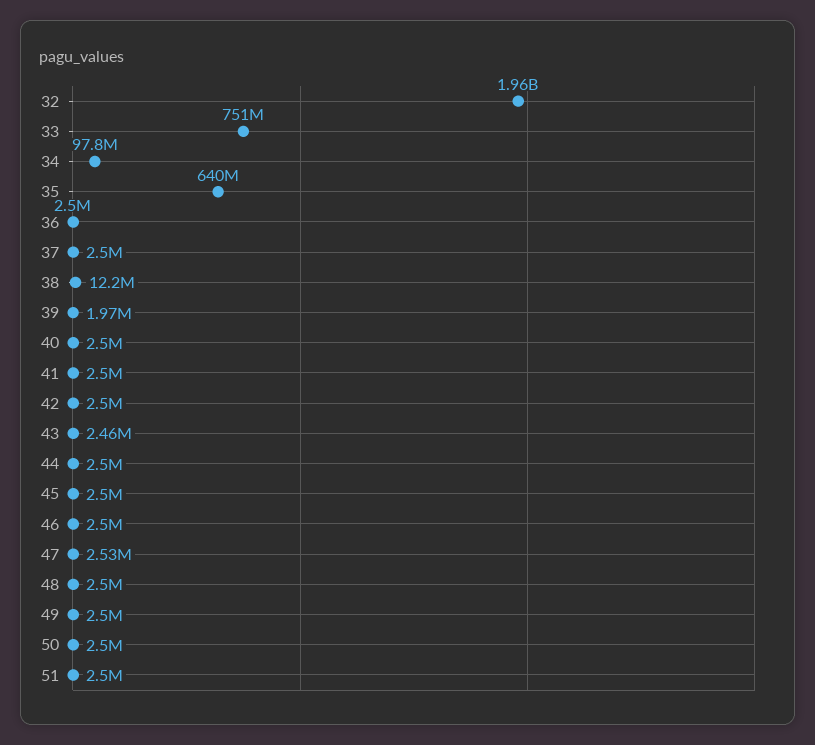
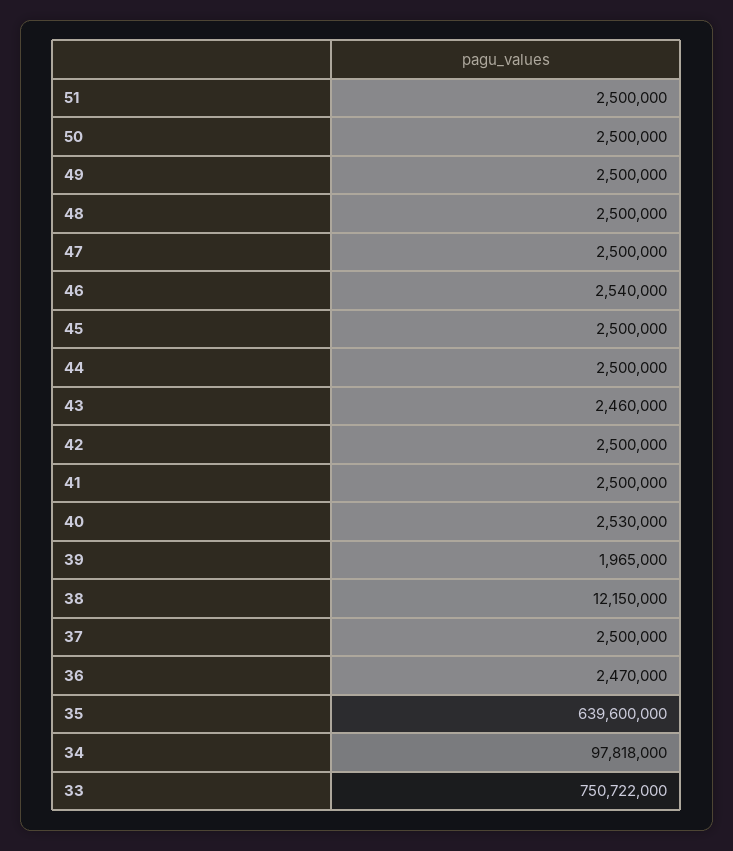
  {
-   "32": 1960000000,
    "33": 750722000,
    "34": 97818000,
    "35": 639600000,
-   "36": 2500000,
+   "36": 2470000,
    "37": 2500000,
    "38": 12150000,
    "39": 1965000,
-   "40": 2500000,
+   "40": 2530000,
    "41": 2500000,
    "42": 2500000,
    "43": 2460000,
    "44": 2500000,
    "45": 2500000,
-   "46": 2500000,
+   "46": 2540000,
-   "47": 2530000,
+   "47": 2500000,
    "48": 2500000,
    "49": 2500000,
    "50": 2500000,
    "51": 2500000
  }

